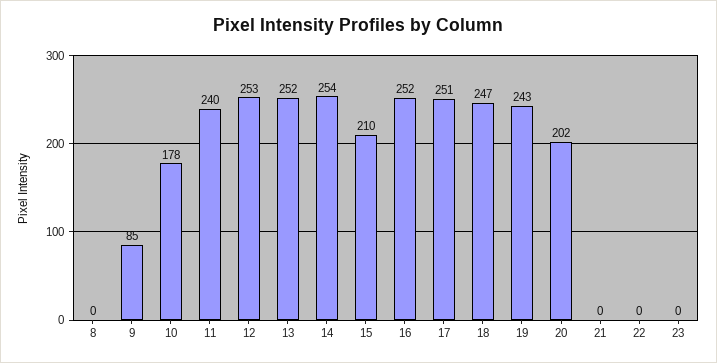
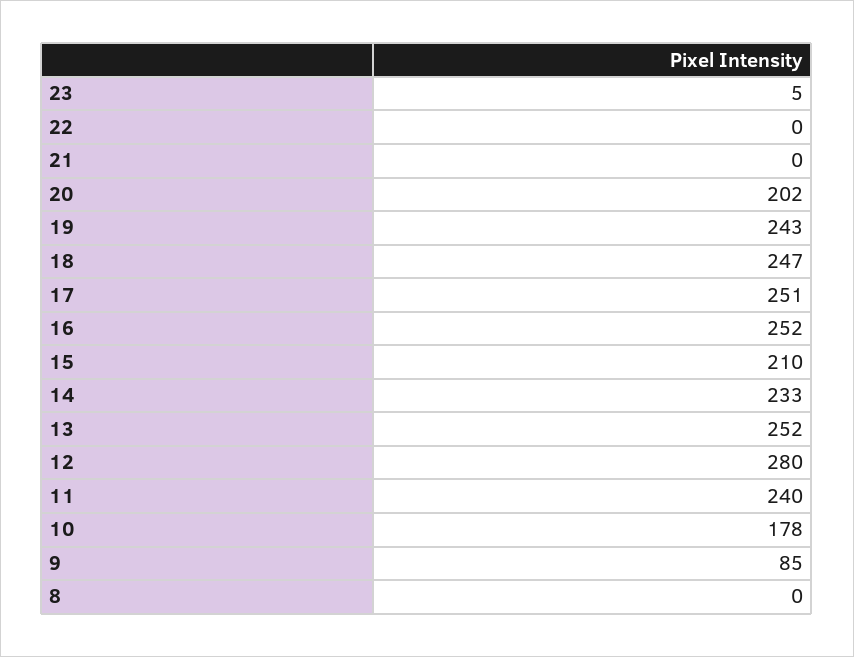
  {
    "8": 0,
    "9": 85,
    "10": 178,
    "11": 240,
-   "12": 253,
+   "12": 280,
    "13": 252,
-   "14": 254,
+   "14": 233,
    "15": 210,
    "16": 252,
    "17": 251,
    "18": 247,
    "19": 243,
    "20": 202,
    "21": 0,
    "22": 0,
-   "23": 0
+   "23": 5
  }

